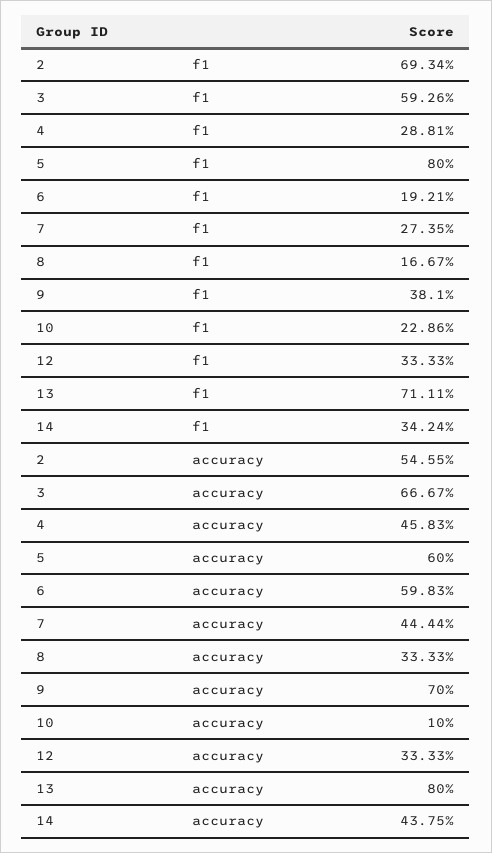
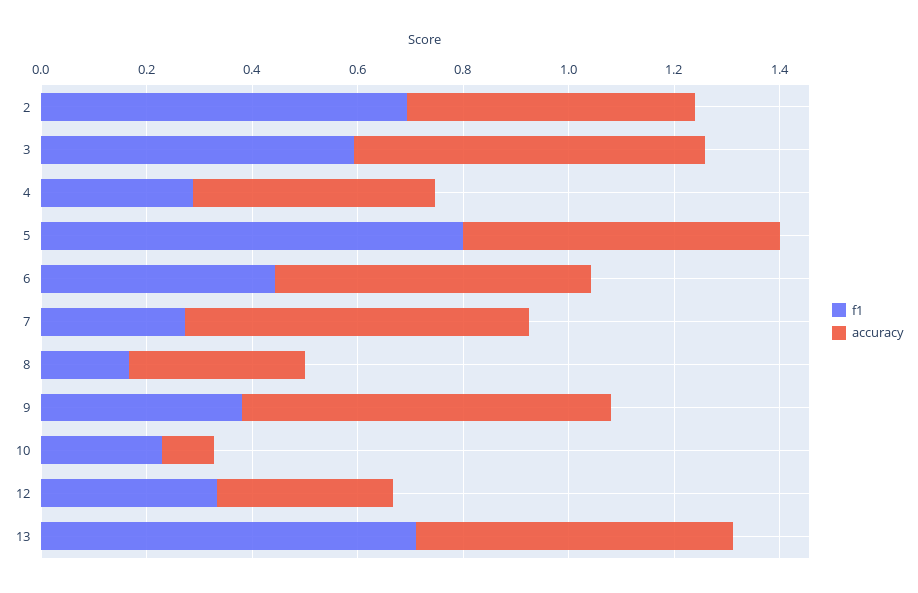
  {
    "f1": {
      "2": 0.6934,
      "3": 0.5926,
      "4": 0.2881,
      "5": 0.8,
-     "6": 0.1921,
+     "6": 0.45,
      "7": 0.2735,
      "8": 0.1667,
      "9": 0.381,
      "10": 0.2286,
      "12": 0.3333,
-     "13": 0.7111,
+     "13": 0.7111
-     "14": 0.3424
    },
    "accuracy": {
      "2": 0.5455,
      "3": 0.6667,
      "4": 0.4583,
      "5": 0.6,
      "6": 0.5983,
-     "7": 0.4444,
+     "7": 0.65,
      "8": 0.3333,
      "9": 0.7,
      "10": 0.1,
      "12": 0.3333,
-     "13": 0.8,
+     "13": 0.6
-     "14": 0.4375
    }
  }

